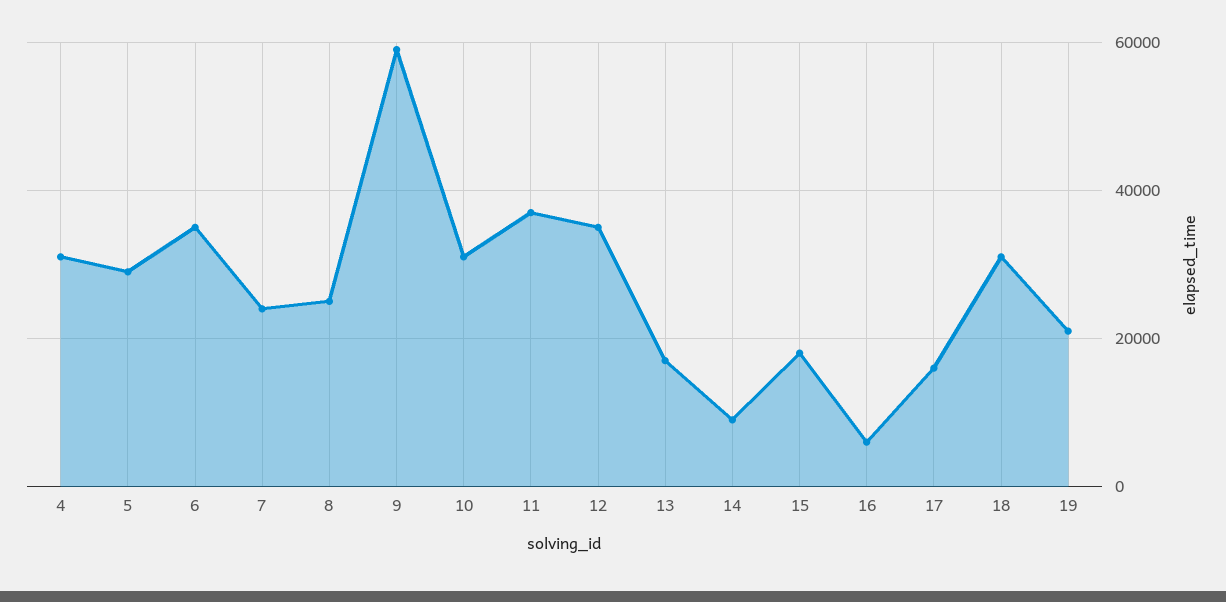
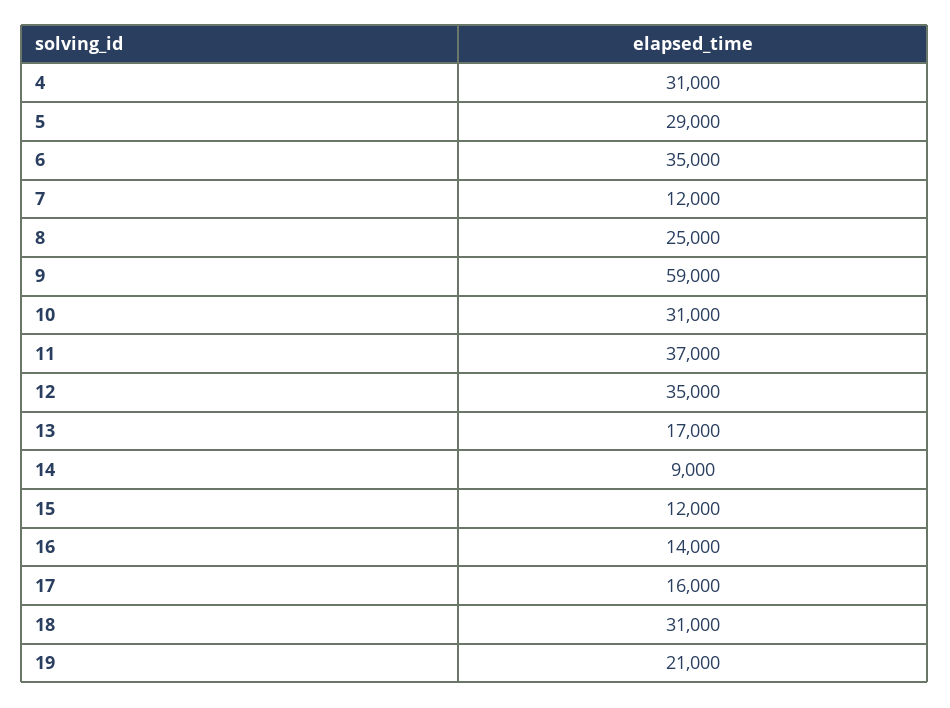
  {
    "4": 31000,
    "5": 29000,
    "6": 35000,
-   "7": 24000,
+   "7": 12000,
    "8": 25000,
    "9": 59000,
    "10": 31000,
    "11": 37000,
    "12": 35000,
    "13": 17000,
    "14": 9000,
-   "15": 18000,
+   "15": 12000,
-   "16": 6000,
+   "16": 14000,
    "17": 16000,
    "18": 31000,
    "19": 21000
  }

